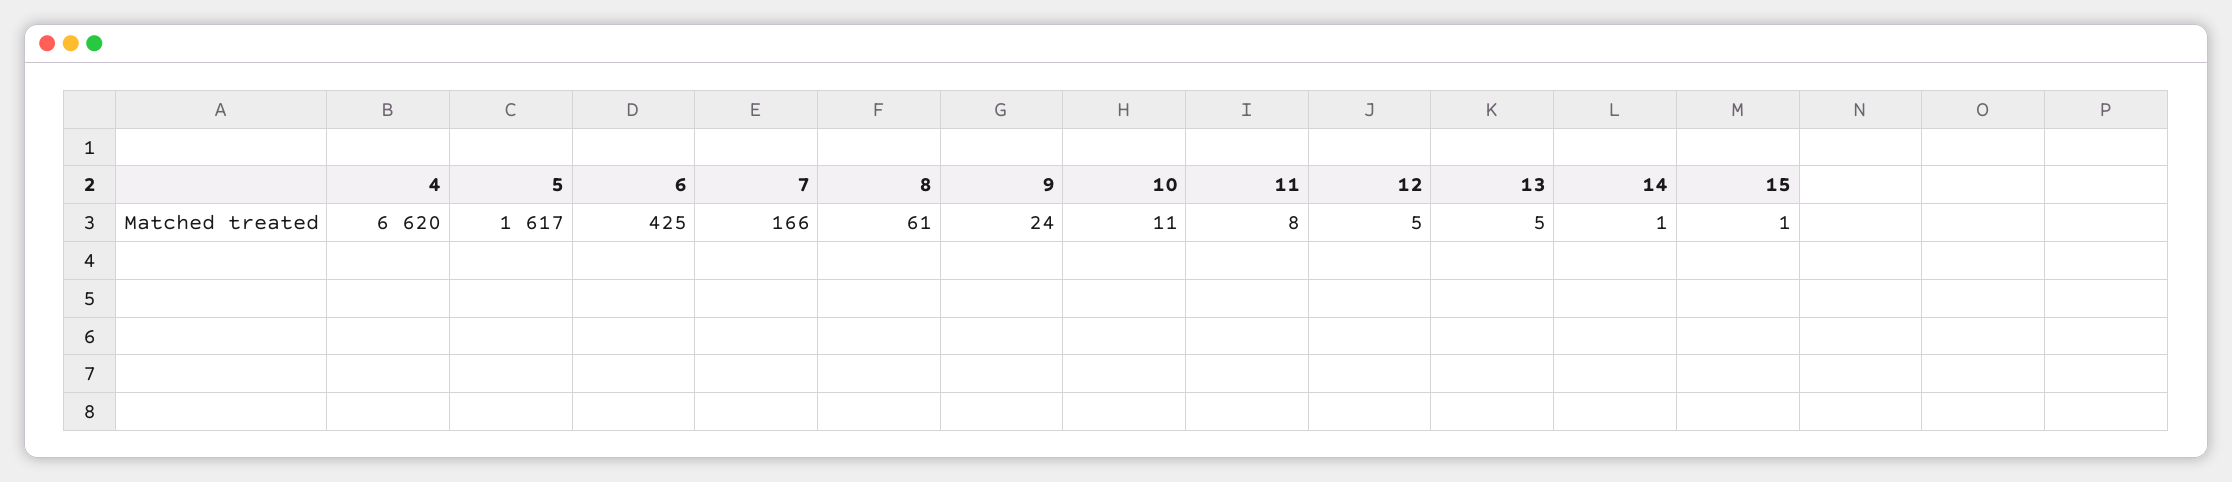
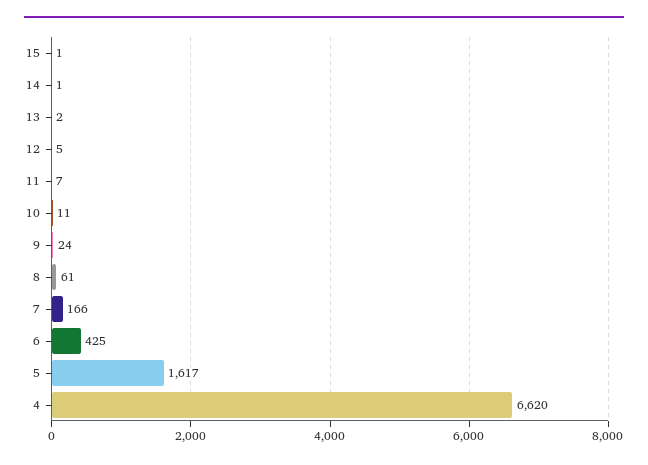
  {
    "4": 6620,
    "5": 1617,
    "6": 425,
    "7": 166,
    "8": 61,
    "9": 24,
    "10": 11,
-   "11": 8,
+   "11": 7,
    "12": 5,
-   "13": 5,
+   "13": 2,
    "14": 1,
    "15": 1
  }

